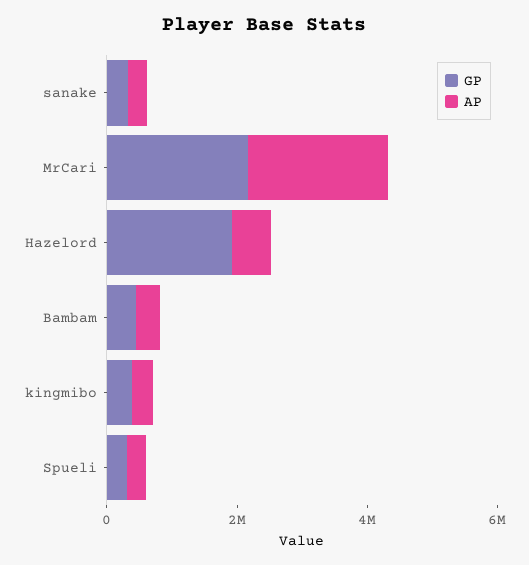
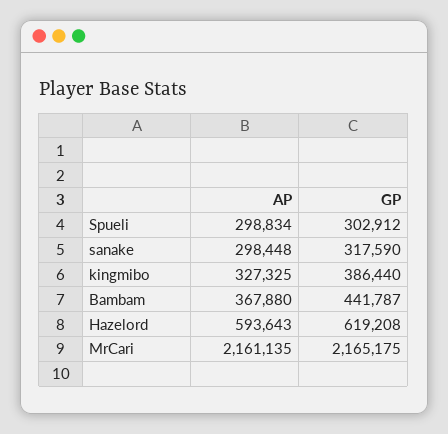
  {
    "GP": {
      "sanake": 317590,
      "MrCari": 2165175,
-     "Hazelord": 2000000,
+     "Hazelord": 619208,
      "Bambam": 441787,
      "kingmibo": 386440,
      "Spueli": 302912
    },
    "AP": {
      "sanake": 298448,
      "MrCari": 2161135,
      "Hazelord": 593643,
      "Bambam": 367880,
      "kingmibo": 327325,
      "Spueli": 298834
    }
  }

